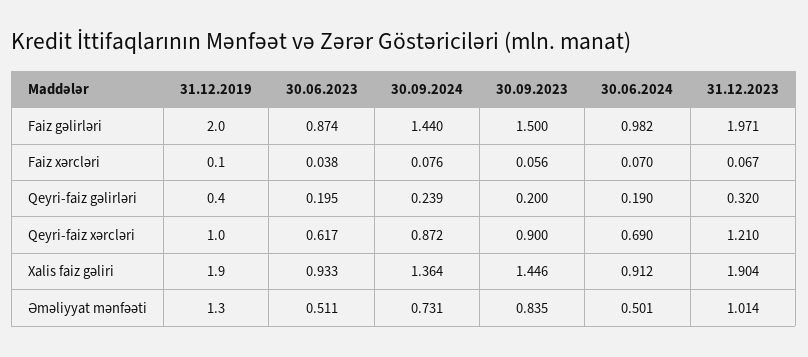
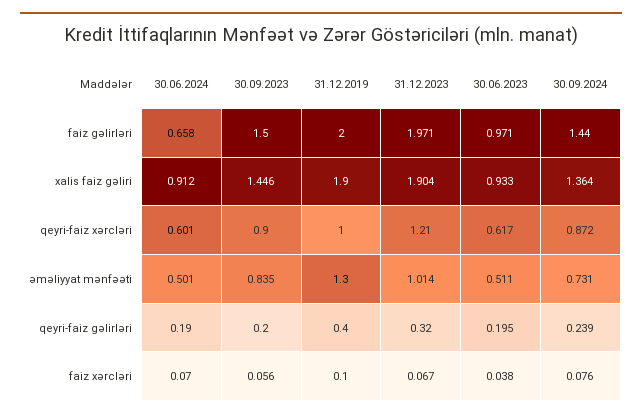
  {
    "31.12.2019": {
      "Faiz gəlirləri": 2,
      "Faiz xərcləri": 0.1,
      "Qeyri-faiz gəlirləri": 0.4,
      "Qeyri-faiz xərcləri": 1,
      "Xalis faiz gəliri": 1.9,
      "Əməliyyat mənfəəti": 1.3
    },
    "30.06.2023": {
-     "Faiz gəlirləri": 0.874,
+     "Faiz gəlirləri": 0.971,
      "Faiz xərcləri": 0.038,
      "Qeyri-faiz gəlirləri": 0.195,
      "Qeyri-faiz xərcləri": 0.617,
      "Xalis faiz gəliri": 0.933,
      "Əməliyyat mənfəəti": 0.511
    },
    "30.09.2024": {
      "Faiz gəlirləri": 1.44,
      "Faiz xərcləri": 0.076,
      "Qeyri-faiz gəlirləri": 0.239,
      "Qeyri-faiz xərcləri": 0.872,
      "Xalis faiz gəliri": 1.364,
      "Əməliyyat mənfəəti": 0.731
    },
    "30.09.2023": {
      "Faiz gəlirləri": 1.5,
      "Faiz xərcləri": 0.056,
      "Qeyri-faiz gəlirləri": 0.2,
      "Qeyri-faiz xərcləri": 0.9,
      "Xalis faiz gəliri": 1.446,
      "Əməliyyat mənfəəti": 0.835
    },
    "30.06.2024": {
-     "Faiz gəlirləri": 0.982,
+     "Faiz gəlirləri": 0.658,
      "Faiz xərcləri": 0.07,
      "Qeyri-faiz gəlirləri": 0.19,
-     "Qeyri-faiz xərcləri": 0.69,
+     "Qeyri-faiz xərcləri": 0.601,
      "Xalis faiz gəliri": 0.912,
      "Əməliyyat mənfəəti": 0.501
    },
    "31.12.2023": {
      "Faiz gəlirləri": 1.971,
      "Faiz xərcləri": 0.067,
      "Qeyri-faiz gəlirləri": 0.32,
      "Qeyri-faiz xərcləri": 1.21,
      "Xalis faiz gəliri": 1.904,
      "Əməliyyat mənfəəti": 1.014
    }
  }

